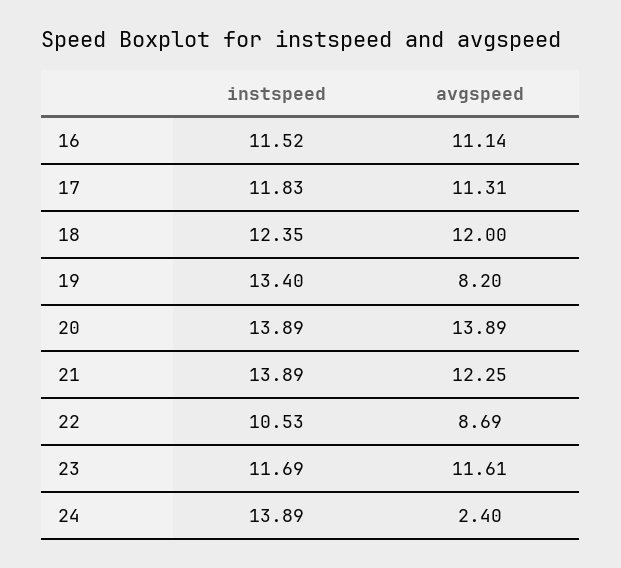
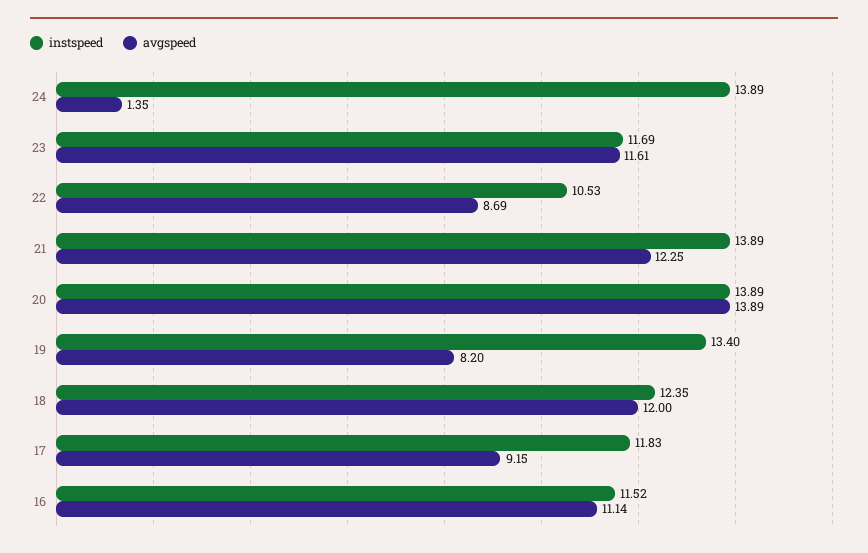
  {
    "instspeed": {
      "16": 11.52,
      "17": 11.83,
      "18": 12.35,
      "19": 13.4,
      "20": 13.89,
      "21": 13.89,
      "22": 10.53,
      "23": 11.69,
      "24": 13.89
    },
    "avgspeed": {
      "16": 11.14,
-     "17": 11.31,
+     "17": 9.15,
      "18": 12,
      "19": 8.2,
      "20": 13.89,
      "21": 12.25,
      "22": 8.69,
      "23": 11.61,
-     "24": 2.4
+     "24": 1.35
    }
  }

